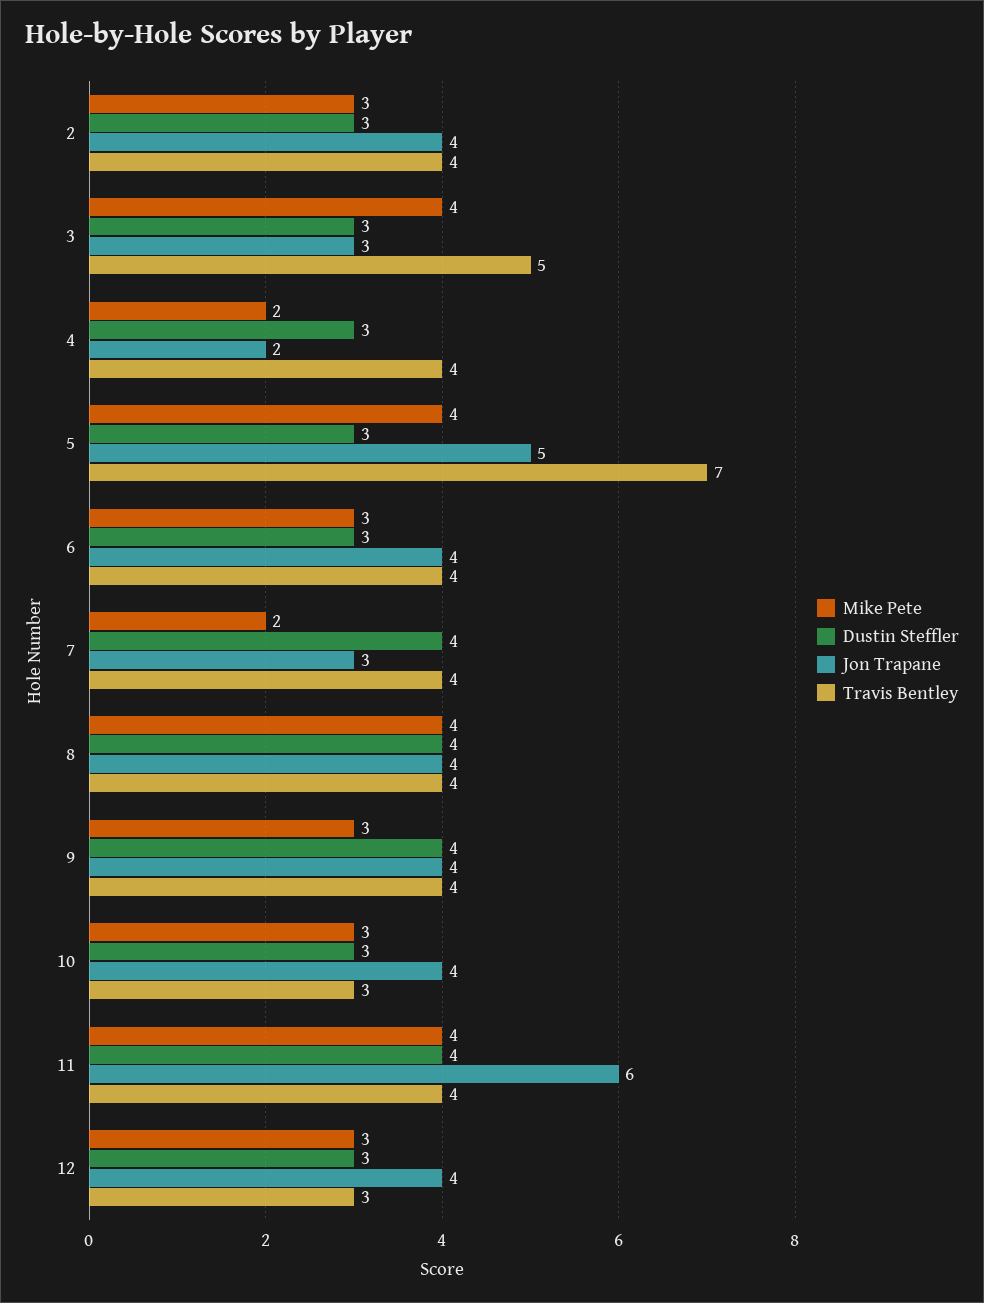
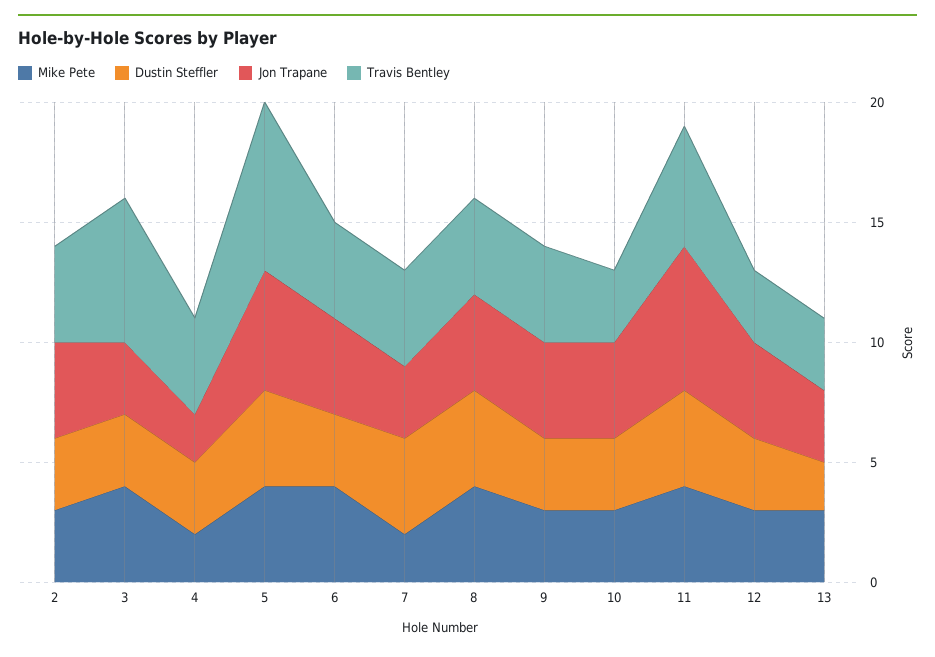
  {
    "Mike Pete": {
      "2": 3,
      "3": 4,
      "4": 2,
      "5": 4,
-     "6": 3,
+     "6": 4,
      "7": 2,
      "8": 4,
      "9": 3,
      "10": 3,
      "11": 4,
-     "12": 3
+     "12": 3,
+     "13": 3
    },
    "Dustin Steffler": {
      "2": 3,
      "3": 3,
      "4": 3,
-     "5": 3,
+     "5": 4,
      "6": 3,
      "7": 4,
      "8": 4,
-     "9": 4,
+     "9": 3,
      "10": 3,
      "11": 4,
-     "12": 3
+     "12": 3,
+     "13": 2
    },
    "Jon Trapane": {
      "2": 4,
      "3": 3,
      "4": 2,
      "5": 5,
      "6": 4,
      "7": 3,
      "8": 4,
      "9": 4,
      "10": 4,
      "11": 6,
-     "12": 4
+     "12": 4,
+     "13": 3
    },
    "Travis Bentley": {
      "2": 4,
-     "3": 5,
+     "3": 6,
      "4": 4,
      "5": 7,
      "6": 4,
      "7": 4,
      "8": 4,
      "9": 4,
      "10": 3,
-     "11": 4,
+     "11": 5,
-     "12": 3
+     "12": 3,
+     "13": 3
    }
  }

